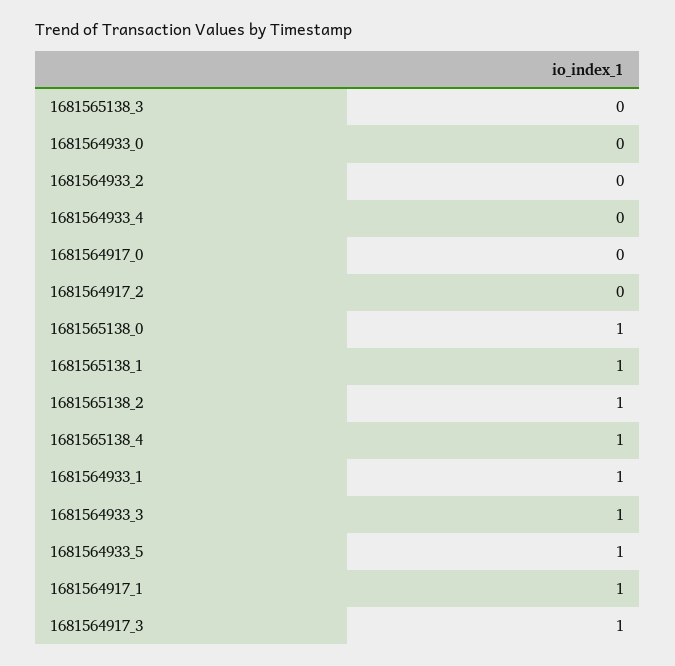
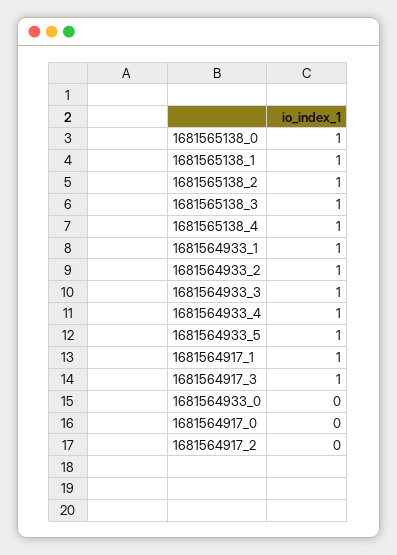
  {
-   "1681565138_3": 0,
+   "1681565138_3": 1,
    "1681564933_0": 0,
-   "1681564933_2": 0,
+   "1681564933_2": 1,
-   "1681564933_4": 0,
+   "1681564933_4": 1,
    "1681564917_0": 0,
    "1681564917_2": 0,
    "1681565138_0": 1,
    "1681565138_1": 1,
    "1681565138_2": 1,
    "1681565138_4": 1,
    "1681564933_1": 1,
    "1681564933_3": 1,
    "1681564933_5": 1,
    "1681564917_1": 1,
    "1681564917_3": 1
  }

